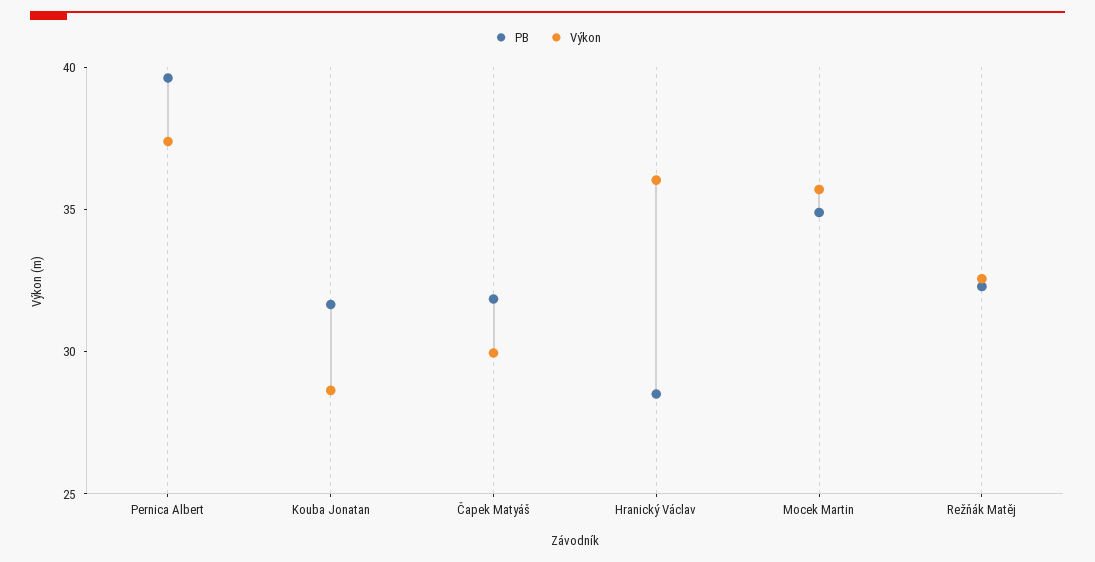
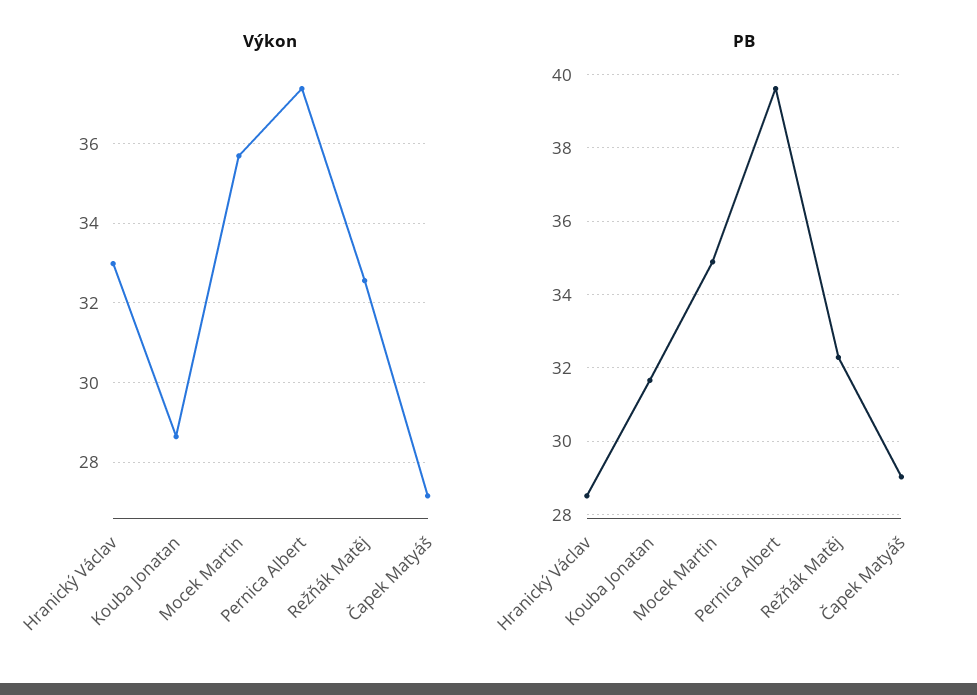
  {
    "PB": {
      "Pernica Albert": 39.6,
      "Kouba Jonatan": 31.6,
-     "Čapek Matyáš": 32,
+     "Čapek Matyáš": 29,
      "Hranický Václav": 28.6,
      "Mocek Martin": 34.8,
      "Režňák Matěj": 32.2
    },
    "Výkon": {
      "Pernica Albert": 37.4,
      "Kouba Jonatan": 28.6,
-     "Čapek Matyáš": 30,
+     "Čapek Matyáš": 27.2,
-     "Hranický Václav": 36,
+     "Hranický Václav": 33,
      "Mocek Martin": 35.8,
      "Režňák Matěj": 32.6
    }
  }

